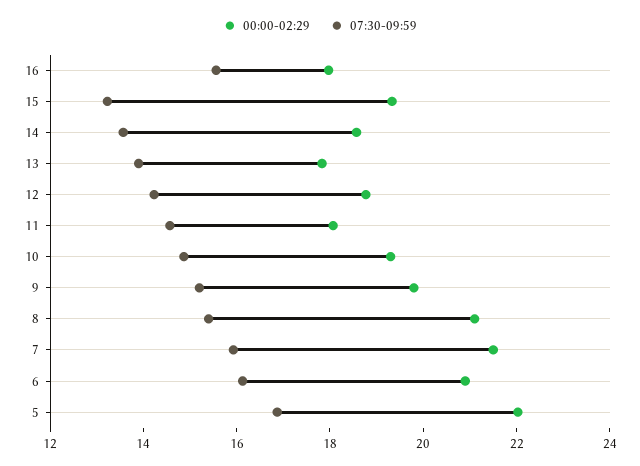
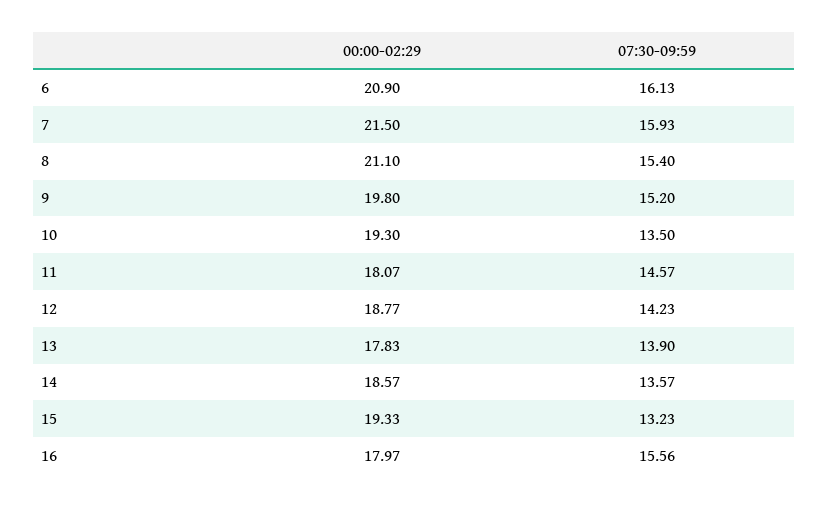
  {
    "00:00-02:29": {
      "16": 17.97,
      "15": 19.33,
      "14": 18.57,
      "13": 17.83,
      "12": 18.77,
      "11": 18.07,
      "10": 19.3,
      "9": 19.8,
      "8": 21.1,
      "7": 21.5,
-     "6": 20.9,
+     "6": 20.9
-     "5": 22
    },
    "07:30-09:59": {
      "16": 15.56,
      "15": 13.23,
      "14": 13.57,
      "13": 13.9,
      "12": 14.23,
      "11": 14.57,
-     "10": 15,
+     "10": 13.5,
      "9": 15.2,
      "8": 15.4,
      "7": 15.93,
-     "6": 16.13,
+     "6": 16.13
-     "5": 17
    }
  }

